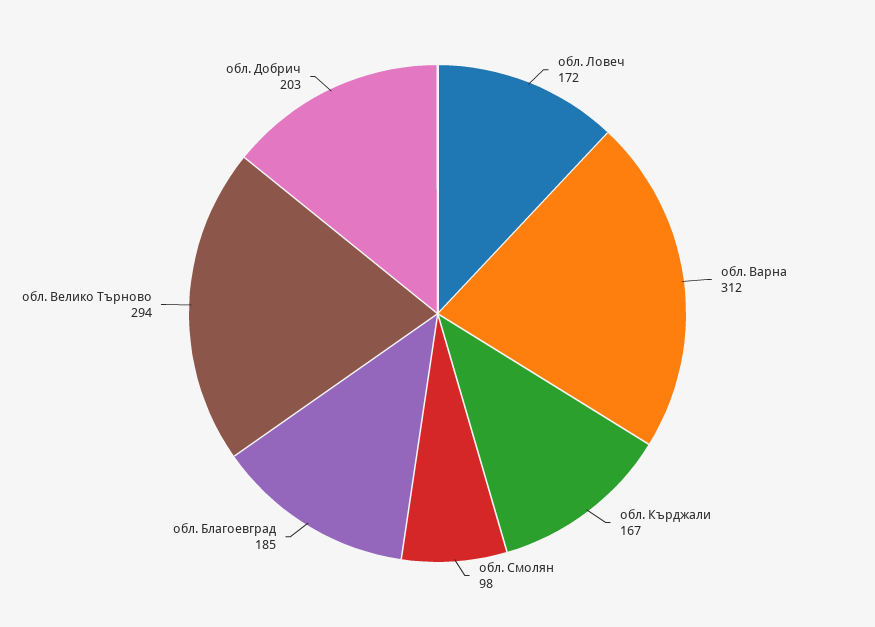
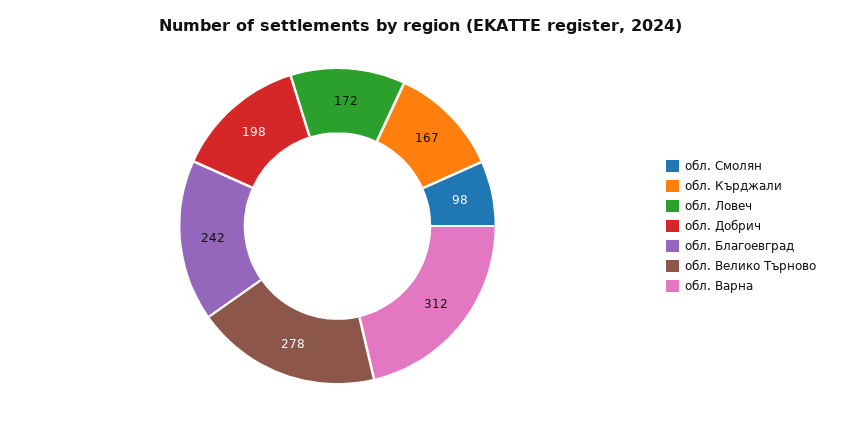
  {
    "обл. Ловеч": 172,
    "обл. Варна": 312,
    "обл. Кърджали": 167,
    "обл. Смолян": 98,
-   "обл. Благоевград": 185,
+   "обл. Благоевград": 242,
-   "обл. Велико Търново": 294,
+   "обл. Велико Търново": 278,
-   "обл. Добрич": 203
+   "обл. Добрич": 198
  }

